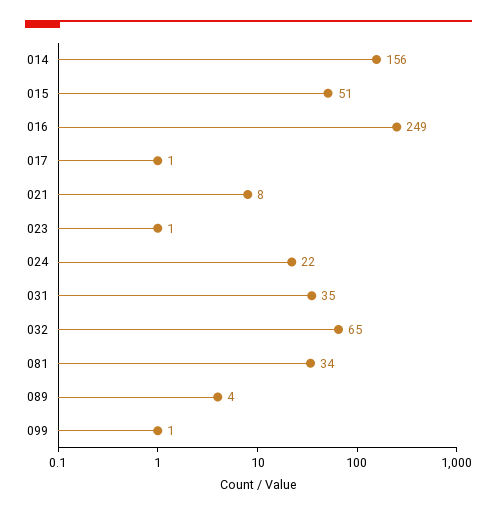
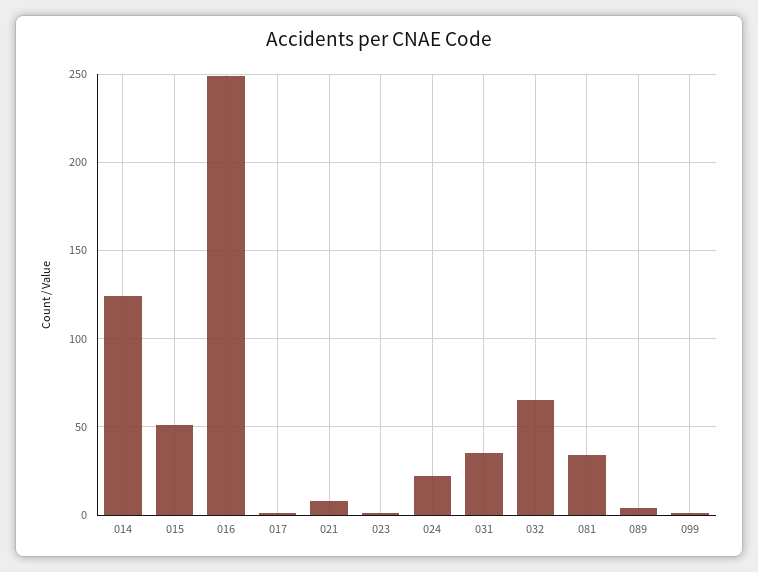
  {
-   "014": 156,
+   "014": 125,
    "015": 51,
    "016": 249,
    "017": 1,
    "021": 8,
    "023": 1,
    "024": 22,
    "031": 35,
    "032": 65,
    "081": 34,
    "089": 4,
    "099": 1
  }

